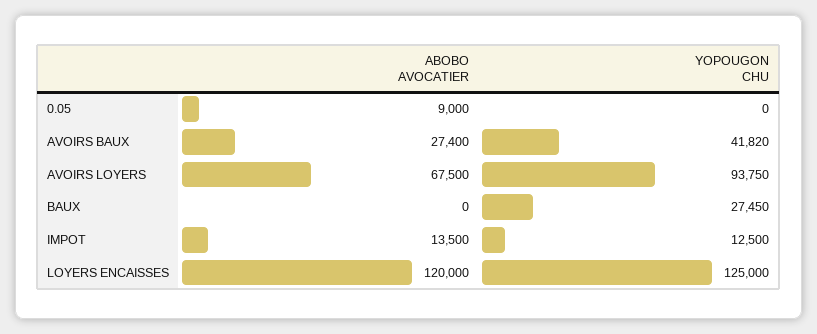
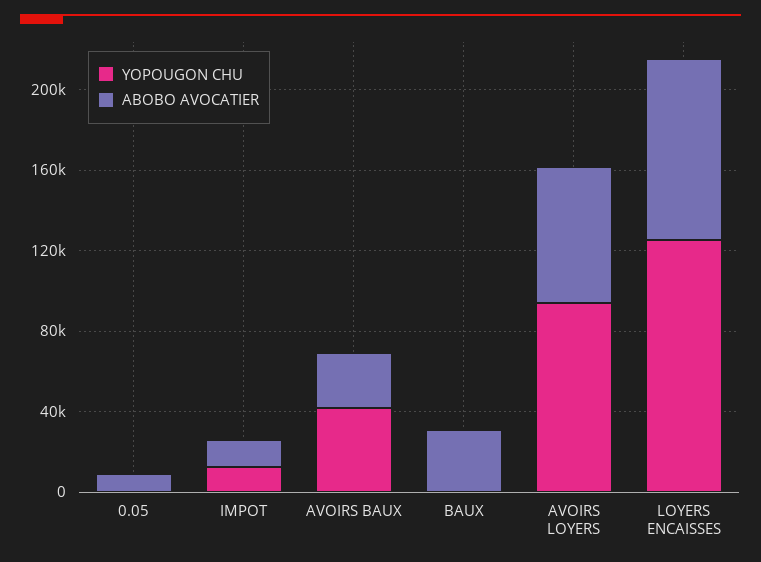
  {
    "ABOBO AVOCATIER": {
      "0.05": 9000,
      "AVOIRS BAUX": 27400,
      "AVOIRS LOYERS": 67500,
-     "BAUX": 0,
+     "BAUX": 30000,
      "IMPOT": 13500,
-     "LOYERS ENCAISSES": 120000
+     "LOYERS ENCAISSES": 90000
    },
    "YOPOUGON CHU": {
      "0.05": 0,
      "AVOIRS BAUX": 41820,
      "AVOIRS LOYERS": 93750,
-     "BAUX": 27450,
+     "BAUX": 0,
      "IMPOT": 12500,
      "LOYERS ENCAISSES": 125000
    }
  }

